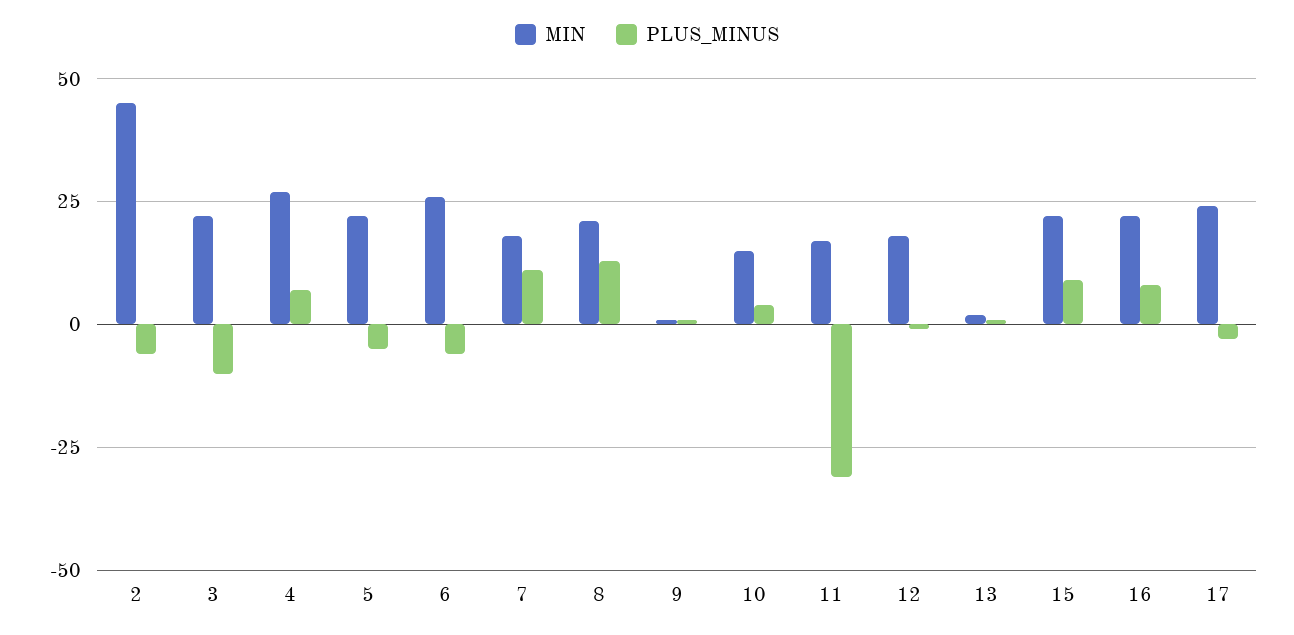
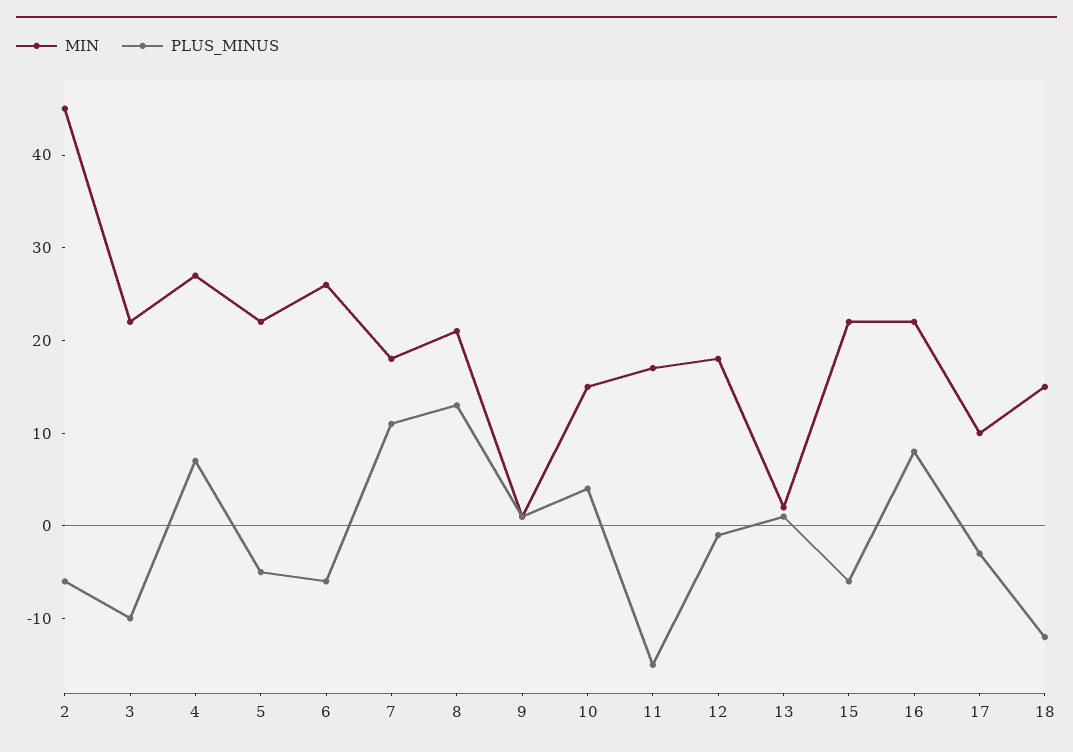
  {
    "MIN": {
      "2": 45,
      "3": 22,
      "4": 27,
      "5": 22,
      "6": 26,
      "7": 18,
      "8": 21,
      "9": 1,
      "10": 15,
      "11": 17,
      "12": 18,
      "13": 2,
      "15": 22,
      "16": 22,
-     "17": 25
+     "17": 10,
+     "18": 15
    },
    "PLUS_MINUS": {
      "2": -6,
      "3": -10,
      "4": 7,
      "5": -5,
      "6": -6,
      "7": 11,
      "8": 13,
      "9": 1,
      "10": 4,
-     "11": -30,
+     "11": -15,
      "12": -1,
      "13": 1,
-     "15": 10,
+     "15": -6,
      "16": 8,
-     "17": -3
+     "17": -3,
+     "18": -12
    }
  }

